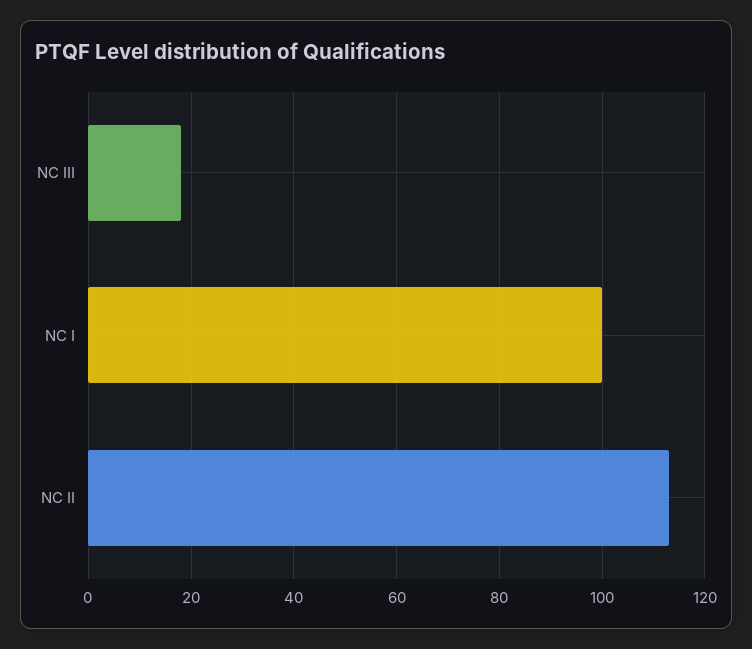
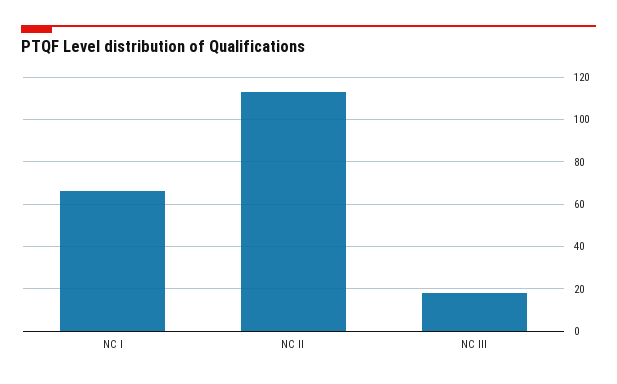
  {
    "NC III": 20,
-   "NC I": 100,
+   "NC I": 65,
    "NC II": 115
  }

